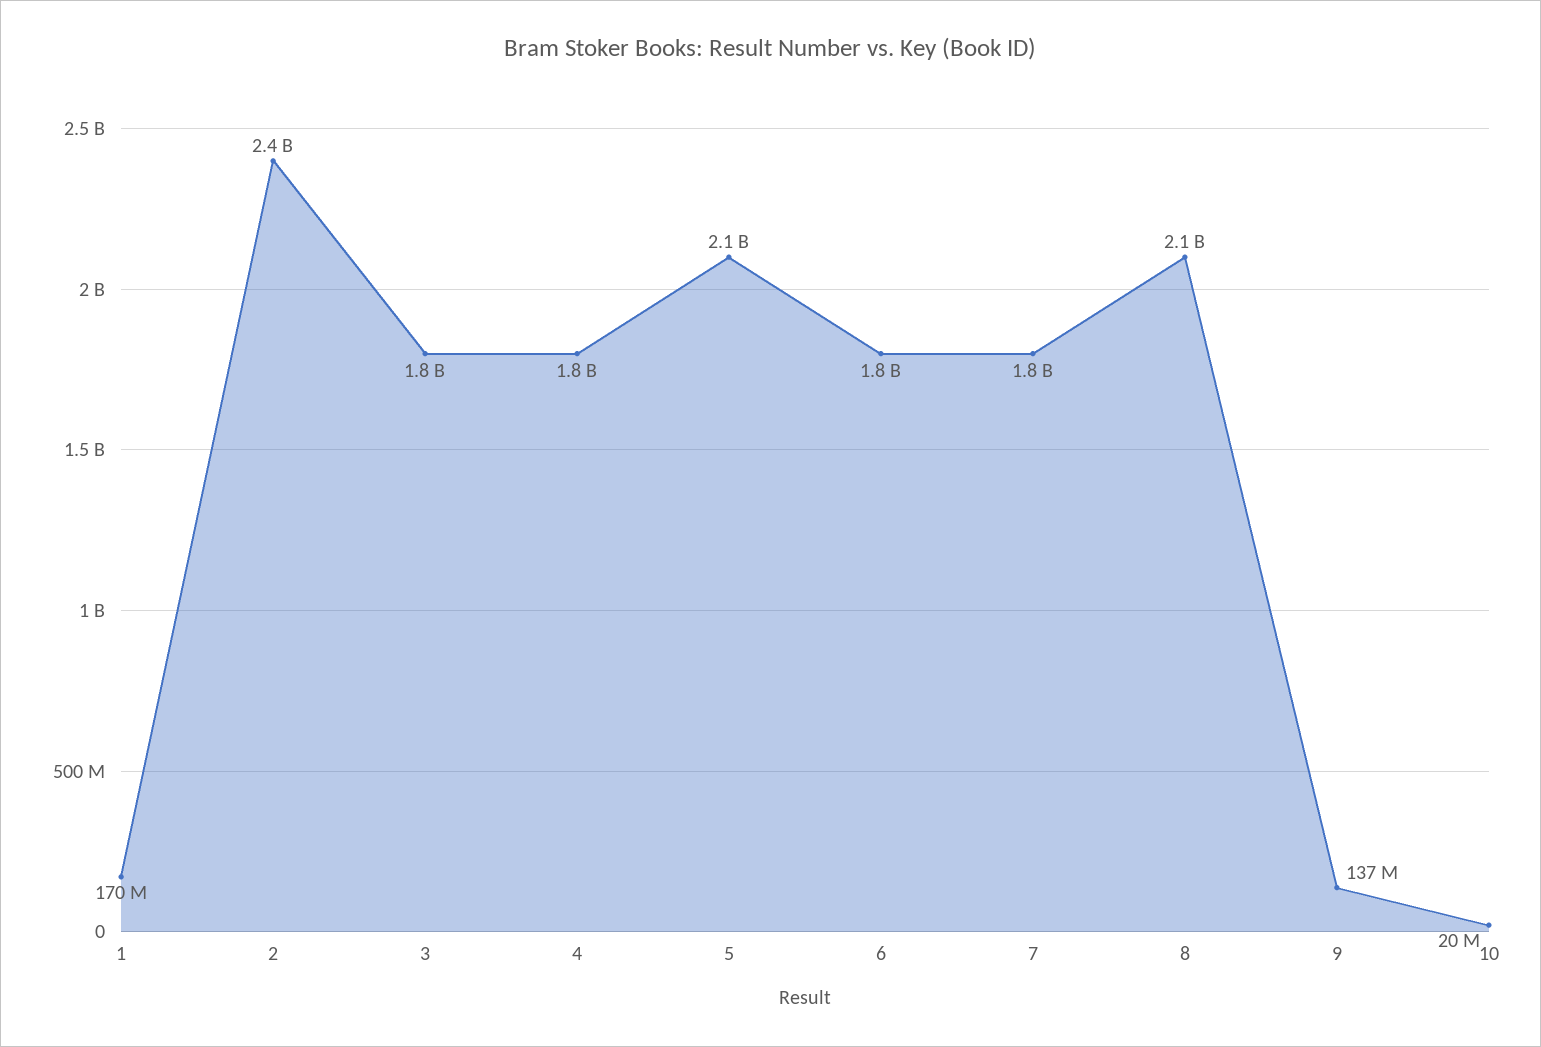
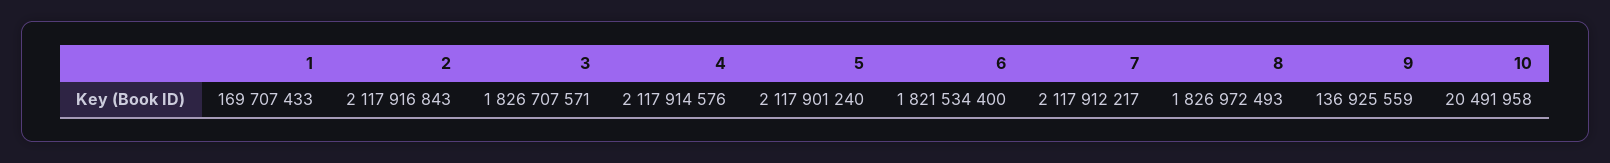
  {
    "1": 169707433,
-   "2": 2400000000,
+   "2": 2117916843,
    "3": 1826707571,
-   "4": 1800000000,
+   "4": 2117914576,
    "5": 2117901240,
    "6": 1821534400,
-   "7": 1800000000,
+   "7": 2117912217,
-   "8": 2100000000,
+   "8": 1826972493,
    "9": 136925559,
    "10": 20491958
  }

